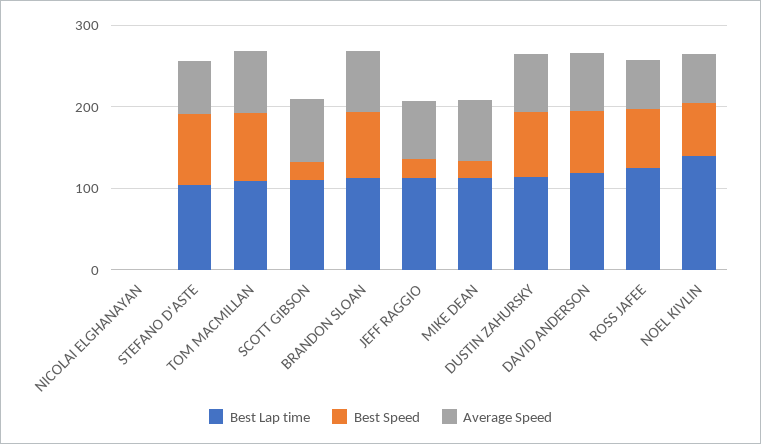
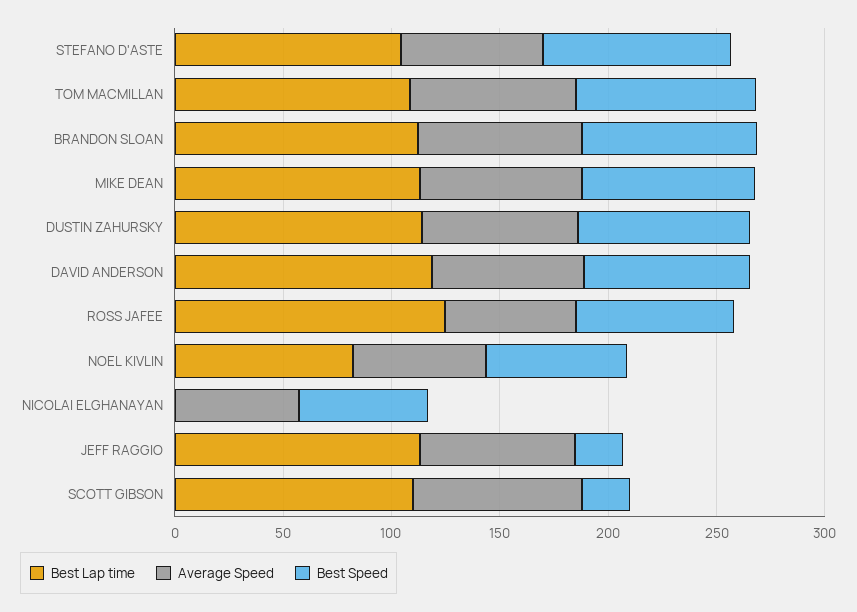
  {
    "Best Lap time": {
      "NICOLAI ELGHANAYAN": 0,
      "STEFANO D'ASTE": 100,
      "TOM MACMILLAN": 110,
      "SCOTT GIBSON": 110,
      "BRANDON SLOAN": 110,
      "JEFF RAGGIO": 110,
      "MIKE DEAN": 110,
      "DUSTIN ZAHURSKY": 110,
      "DAVID ANDERSON": 120,
      "ROSS JAFEE": 120,
-     "NOEL KIVLIN": 140
+     "NOEL KIVLIN": 80
    },
    "Best Speed": {
-     "NICOLAI ELGHANAYAN": 0,
+     "NICOLAI ELGHANAYAN": 60,
      "STEFANO D'ASTE": 90,
      "TOM MACMILLAN": 80,
      "SCOTT GIBSON": 20,
      "BRANDON SLOAN": 80,
      "JEFF RAGGIO": 20,
-     "MIKE DEAN": 20,
+     "MIKE DEAN": 80,
      "DUSTIN ZAHURSKY": 80,
      "DAVID ANDERSON": 80,
      "ROSS JAFEE": 70,
      "NOEL KIVLIN": 70
    },
    "Average Speed": {
-     "NICOLAI ELGHANAYAN": 0,
+     "NICOLAI ELGHANAYAN": 60,
      "STEFANO D'ASTE": 70,
      "TOM MACMILLAN": 80,
      "SCOTT GIBSON": 80,
      "BRANDON SLOAN": 80,
      "JEFF RAGGIO": 70,
      "MIKE DEAN": 70,
      "DUSTIN ZAHURSKY": 70,
      "DAVID ANDERSON": 70,
      "ROSS JAFEE": 60,
      "NOEL KIVLIN": 60
    }
  }

